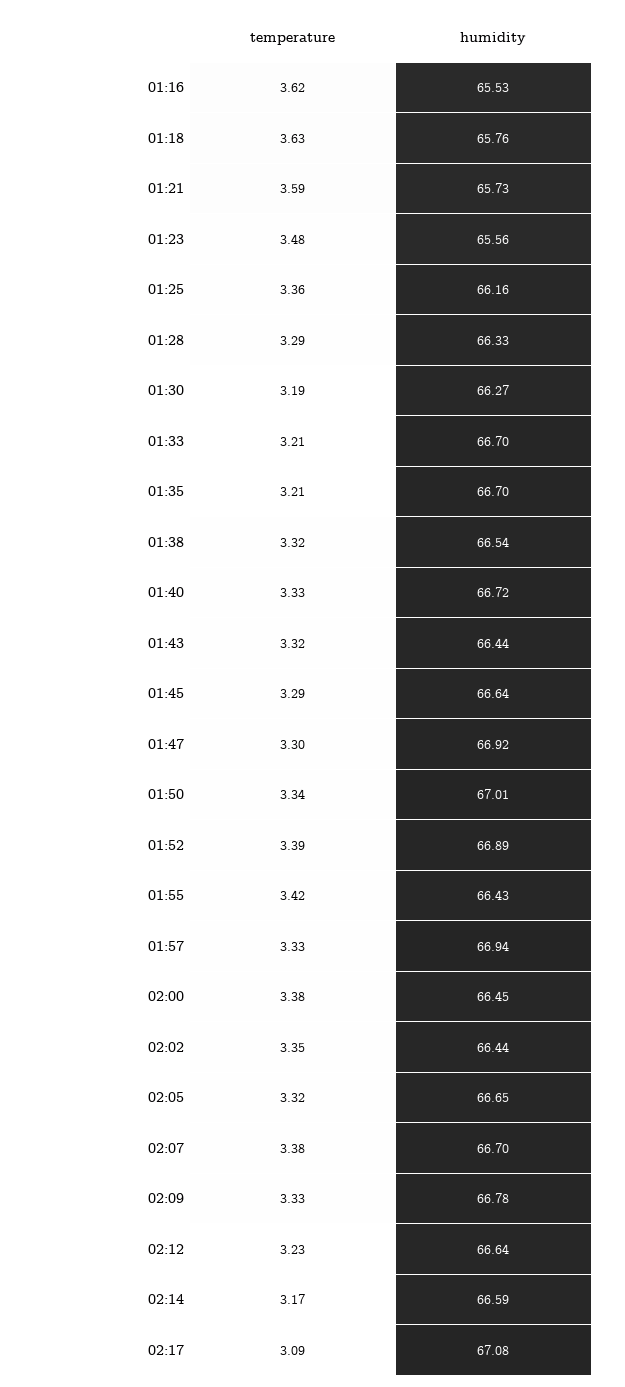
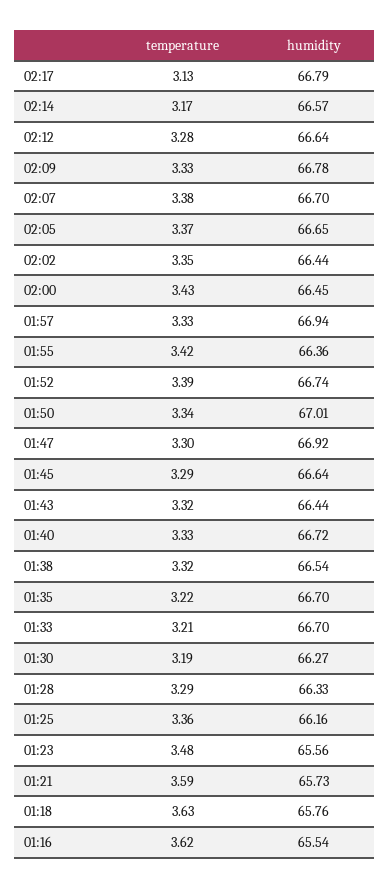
  {
    "temperature": {
      "01:16": 3.62,
      "01:18": 3.63,
      "01:21": 3.59,
      "01:23": 3.48,
      "01:25": 3.36,
      "01:28": 3.29,
      "01:30": 3.19,
      "01:33": 3.21,
-     "01:35": 3.21,
+     "01:35": 3.22,
      "01:38": 3.32,
      "01:40": 3.33,
      "01:43": 3.32,
      "01:45": 3.29,
      "01:47": 3.3,
      "01:50": 3.34,
      "01:52": 3.39,
      "01:55": 3.42,
      "01:57": 3.33,
-     "02:00": 3.38,
+     "02:00": 3.43,
      "02:02": 3.35,
-     "02:05": 3.32,
+     "02:05": 3.37,
      "02:07": 3.38,
      "02:09": 3.33,
-     "02:12": 3.23,
+     "02:12": 3.28,
      "02:14": 3.17,
-     "02:17": 3.09
+     "02:17": 3.13
    },
    "humidity": {
-     "01:16": 65.53,
+     "01:16": 65.54,
      "01:18": 65.76,
      "01:21": 65.73,
      "01:23": 65.56,
      "01:25": 66.16,
      "01:28": 66.33,
      "01:30": 66.27,
      "01:33": 66.7,
      "01:35": 66.7,
      "01:38": 66.54,
      "01:40": 66.72,
      "01:43": 66.44,
      "01:45": 66.64,
      "01:47": 66.92,
      "01:50": 67.01,
-     "01:52": 66.89,
+     "01:52": 66.74,
-     "01:55": 66.43,
+     "01:55": 66.36,
      "01:57": 66.94,
      "02:00": 66.45,
      "02:02": 66.44,
      "02:05": 66.65,
      "02:07": 66.7,
      "02:09": 66.78,
      "02:12": 66.64,
-     "02:14": 66.59,
+     "02:14": 66.57,
-     "02:17": 67.08
+     "02:17": 66.79
    }
  }

